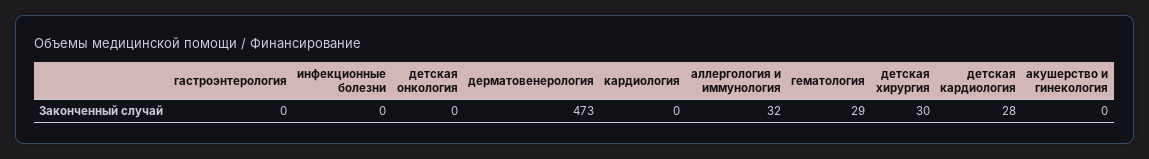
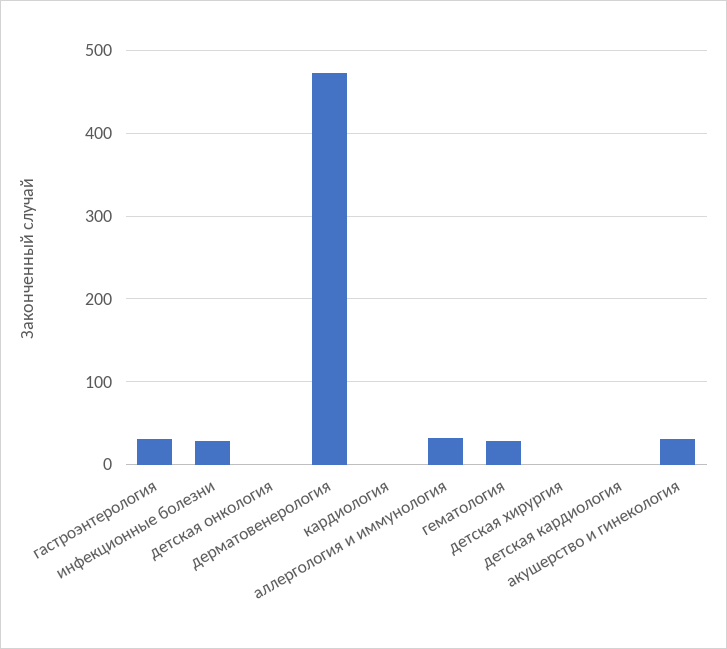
  {
-   "гастроэнтерология": 0,
+   "гастроэнтерология": 30,
-   "инфекционные болезни": 0,
+   "инфекционные болезни": 30,
    "детская онкология": 0,
    "дерматовенерология": 473,
    "кардиология": 0,
    "аллергология и иммунология": 32,
    "гематология": 29,
-   "детская хирургия": 30,
+   "детская хирургия": 0,
-   "детская кардиология": 28,
+   "детская кардиология": 0,
-   "акушерство и гинекология": 0
+   "акушерство и гинекология": 30
  }

